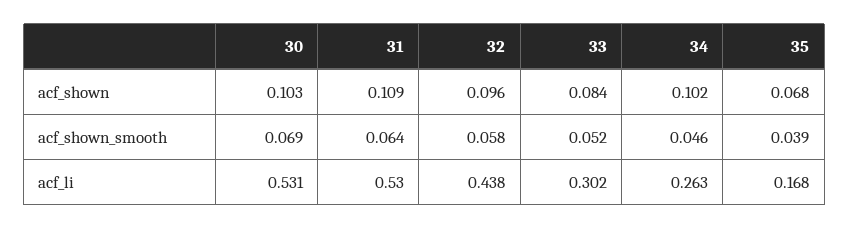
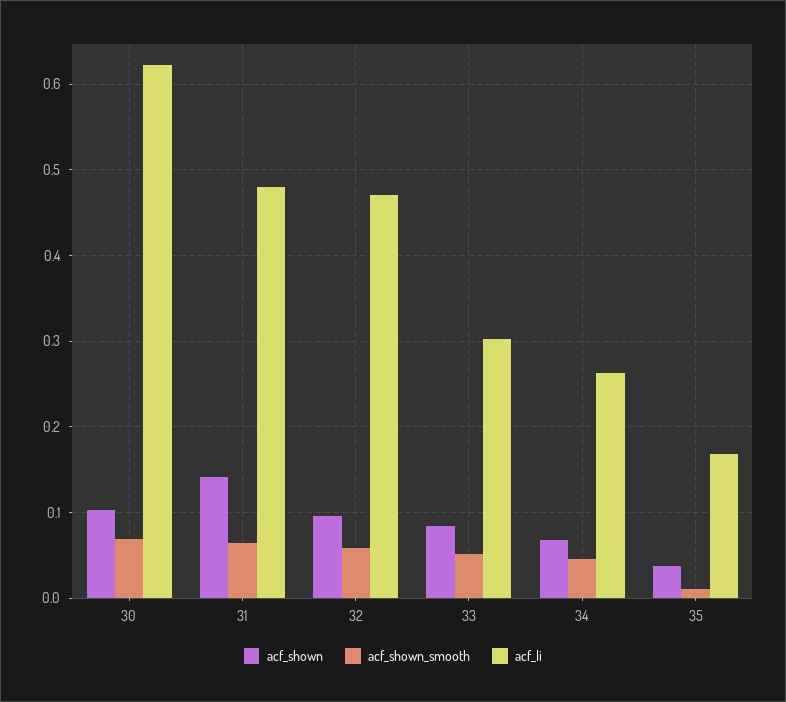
  {
    "acf_shown": {
      "30": 0.103,
-     "31": 0.109,
+     "31": 0.14,
      "32": 0.096,
      "33": 0.084,
-     "34": 0.102,
+     "34": 0.07,
-     "35": 0.068
+     "35": 0.04
    },
    "acf_shown_smooth": {
      "30": 0.069,
      "31": 0.064,
      "32": 0.058,
      "33": 0.052,
      "34": 0.046,
-     "35": 0.039
+     "35": 0.01
    },
    "acf_li": {
-     "30": 0.531,
+     "30": 0.62,
-     "31": 0.53,
+     "31": 0.48,
-     "32": 0.438,
+     "32": 0.47,
      "33": 0.302,
      "34": 0.263,
      "35": 0.168
    }
  }

